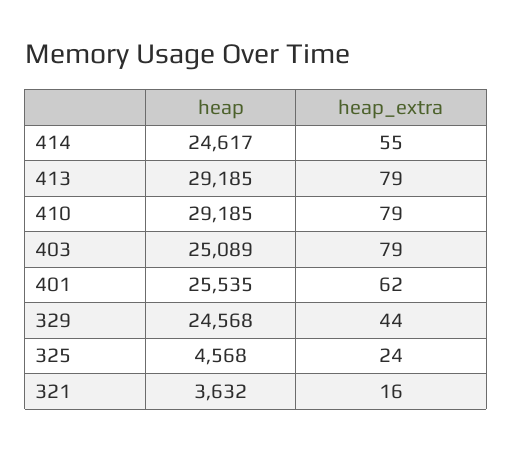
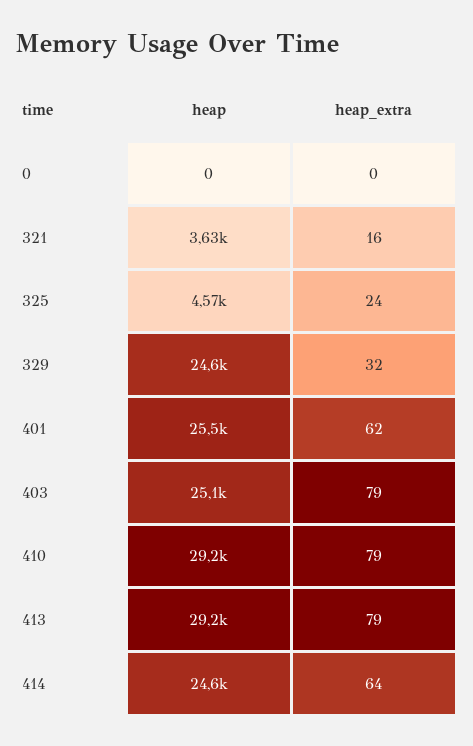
  {
    "heap": {
      "414": 24617,
      "413": 29185,
      "410": 29185,
      "403": 25089,
      "401": 25535,
      "329": 24568,
      "325": 4568,
-     "321": 3632
+     "321": 3632,
+     "0": 0
    },
    "heap_extra": {
-     "414": 55,
+     "414": 64,
      "413": 79,
      "410": 79,
      "403": 79,
      "401": 62,
-     "329": 44,
+     "329": 32,
      "325": 24,
-     "321": 16
+     "321": 16,
+     "0": 0
    }
  }

